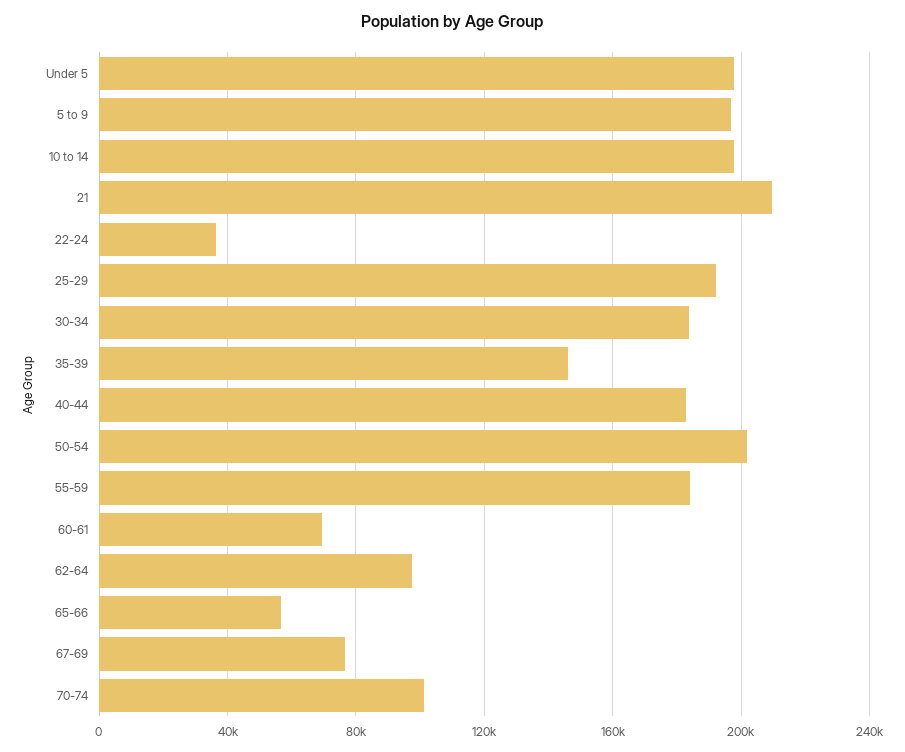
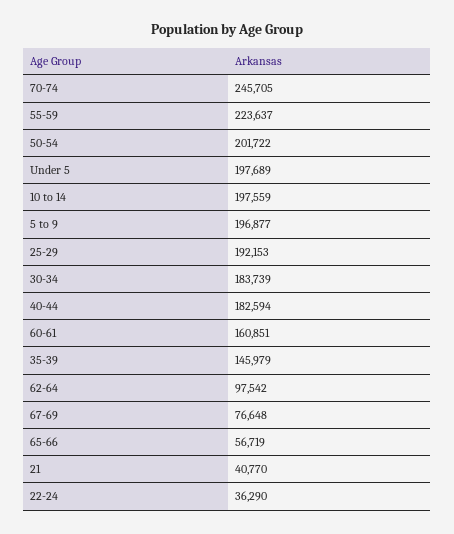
  {
    "Under 5": 197689,
    "5 to 9": 196877,
    "10 to 14": 197559,
-   "21": 210000,
+   "21": 40770,
    "22-24": 36290,
    "25-29": 192153,
    "30-34": 183739,
    "35-39": 145979,
    "40-44": 182594,
    "50-54": 201722,
-   "55-59": 185000,
+   "55-59": 223637,
-   "60-61": 70000,
+   "60-61": 160851,
    "62-64": 97542,
    "65-66": 56719,
    "67-69": 76648,
-   "70-74": 100000
+   "70-74": 245705
  }

